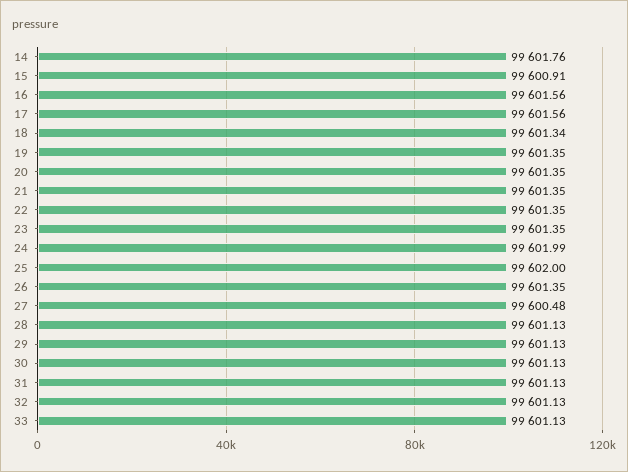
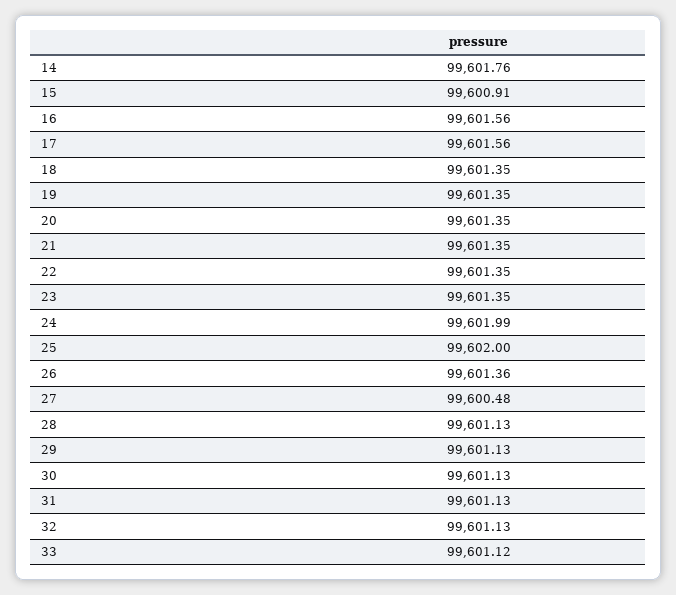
  {
    "14": 99601.76,
    "15": 99600.91,
    "16": 99601.56,
    "17": 99601.56,
-   "18": 99601.34,
+   "18": 99601.35,
    "19": 99601.35,
    "20": 99601.35,
    "21": 99601.35,
    "22": 99601.35,
    "23": 99601.35,
    "24": 99601.99,
    "25": 99602,
-   "26": 99601.35,
+   "26": 99601.36,
    "27": 99600.48,
    "28": 99601.13,
    "29": 99601.13,
    "30": 99601.13,
    "31": 99601.13,
    "32": 99601.13,
-   "33": 99601.13
+   "33": 99601.12
  }

